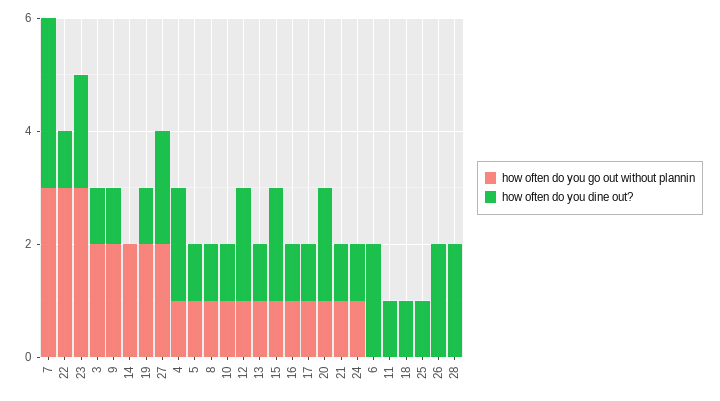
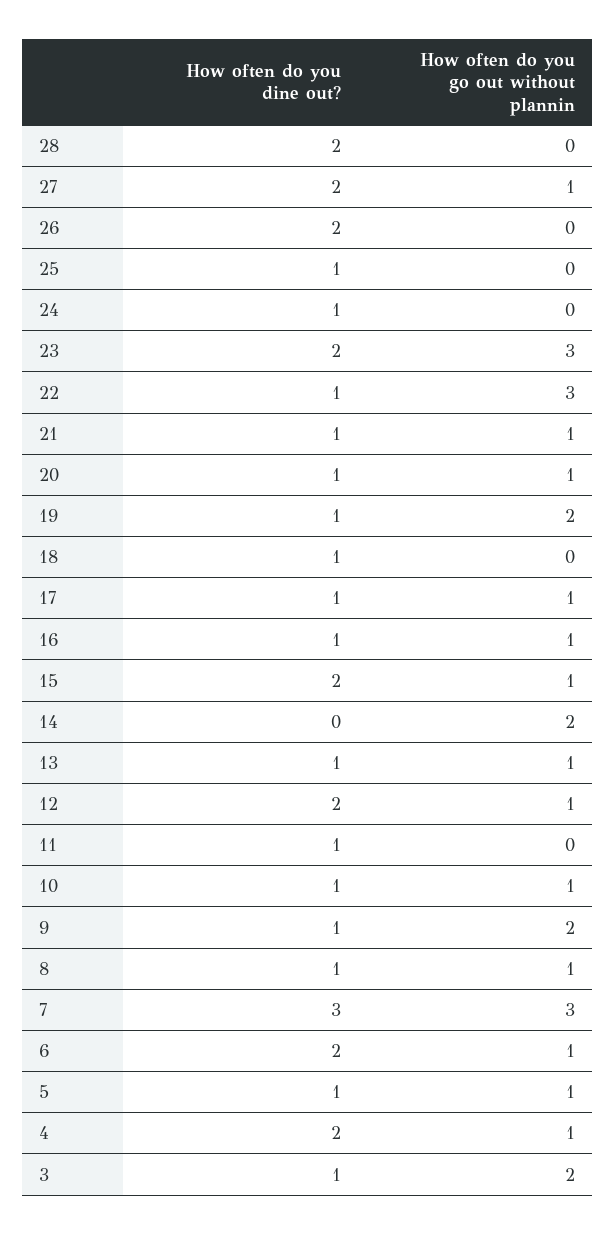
  {
    "how often do you go out without plannin": {
      "7": 3,
      "22": 3,
      "23": 3,
      "3": 2,
      "9": 2,
      "14": 2,
      "19": 2,
-     "27": 2,
+     "27": 1,
      "4": 1,
      "5": 1,
      "8": 1,
      "10": 1,
      "12": 1,
      "13": 1,
      "15": 1,
      "16": 1,
      "17": 1,
      "20": 1,
      "21": 1,
-     "24": 1,
+     "24": 0,
-     "6": 0,
+     "6": 1,
      "11": 0,
      "18": 0,
      "25": 0,
      "26": 0,
      "28": 0
    },
    "how often do you dine out?": {
      "7": 3,
      "22": 1,
      "23": 2,
      "3": 1,
      "9": 1,
      "14": 0,
      "19": 1,
      "27": 2,
      "4": 2,
      "5": 1,
      "8": 1,
      "10": 1,
      "12": 2,
      "13": 1,
      "15": 2,
      "16": 1,
      "17": 1,
-     "20": 2,
+     "20": 1,
      "21": 1,
      "24": 1,
      "6": 2,
      "11": 1,
      "18": 1,
      "25": 1,
      "26": 2,
      "28": 2
    }
  }

